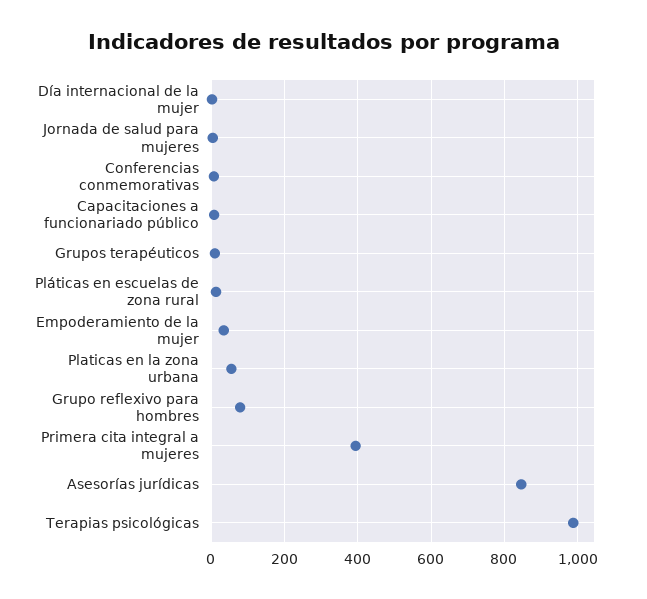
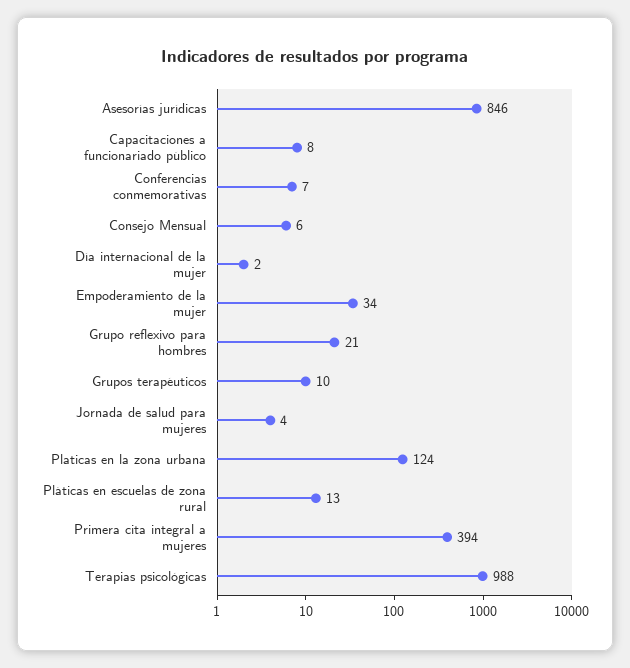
  {
    "Día internacional de la mujer": 2,
    "Jornada de salud para mujeres": 4,
    "Conferencias conmemorativas": 7,
    "Capacitaciones a funcionariado público": 8,
    "Grupos terapéuticos": 10,
    "Pláticas en escuelas de zona rural": 13,
    "Empoderamiento de la mujer": 34,
-   "Platicas en la zona urbana": 60,
+   "Platicas en la zona urbana": 124,
-   "Grupo reflexivo para hombres": 80,
+   "Grupo reflexivo para hombres": 21,
    "Primera cita integral a mujeres": 394,
    "Asesorías jurídicas": 846,
-   "Terapias psicológicas": 988
+   "Terapias psicológicas": 988,
+   "Consejo Mensual": 6
  }

